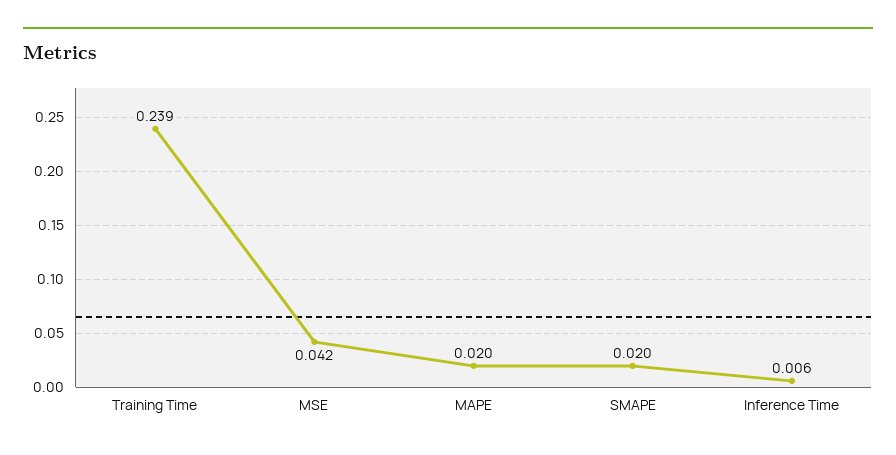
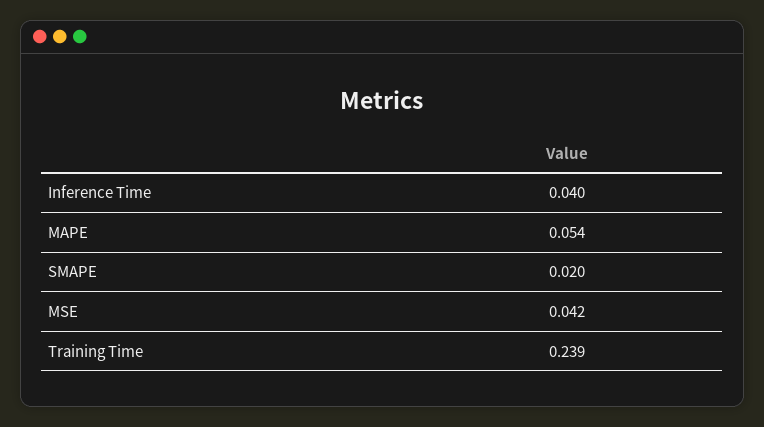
  {
    "Training Time": 0.239,
    "MSE": 0.042,
-   "MAPE": 0.02,
+   "MAPE": 0.054,
    "SMAPE": 0.02,
-   "Inference Time": 0.006
+   "Inference Time": 0.04
  }

